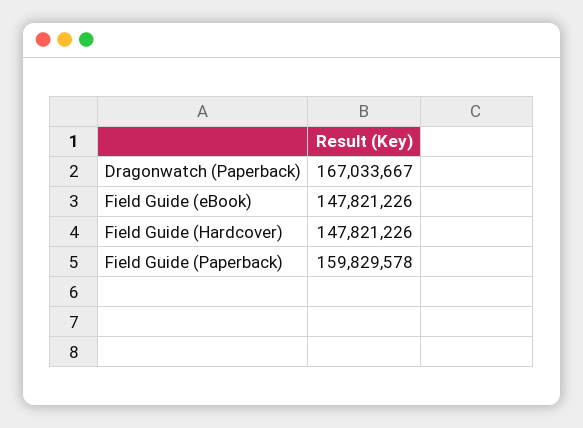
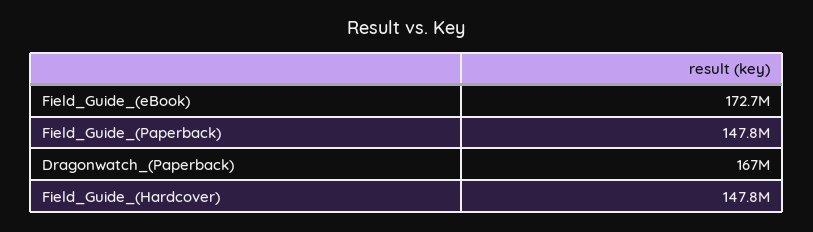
  {
    "Dragonwatch (Paperback)": 167033667,
-   "Field Guide (eBook)": 147821226,
+   "Field Guide (eBook)": 172700000,
    "Field Guide (Hardcover)": 147821226,
-   "Field Guide (Paperback)": 159829578
+   "Field Guide (Paperback)": 147800000
  }

